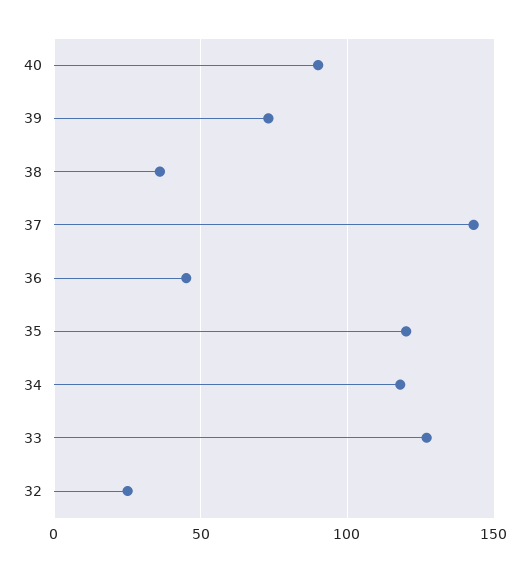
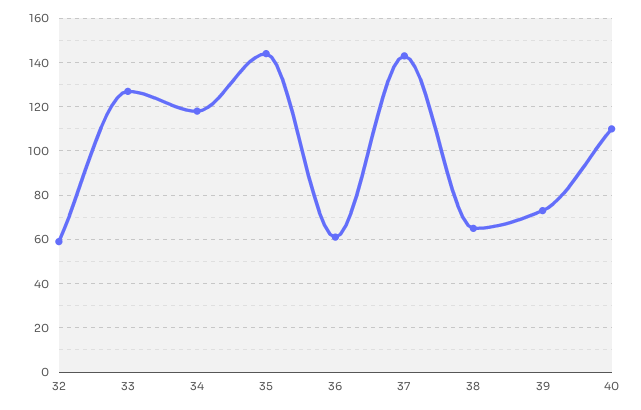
  {
-   "40": 90,
+   "40": 110,
    "39": 75,
-   "38": 35,
+   "38": 65,
    "37": 145,
-   "36": 45,
+   "36": 60,
-   "35": 120,
+   "35": 145,
    "34": 120,
    "33": 125,
-   "32": 25
+   "32": 60
  }

